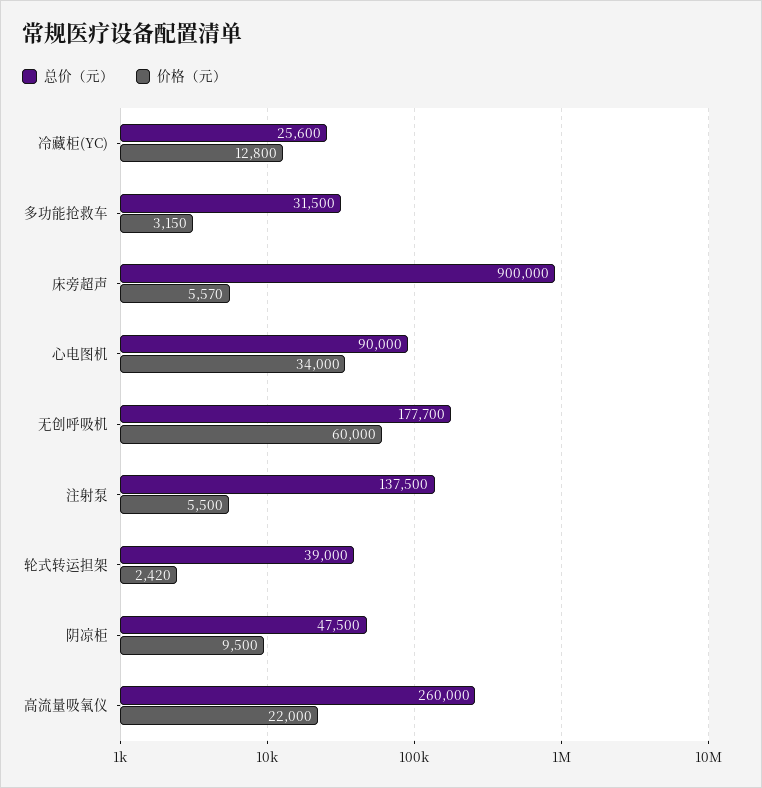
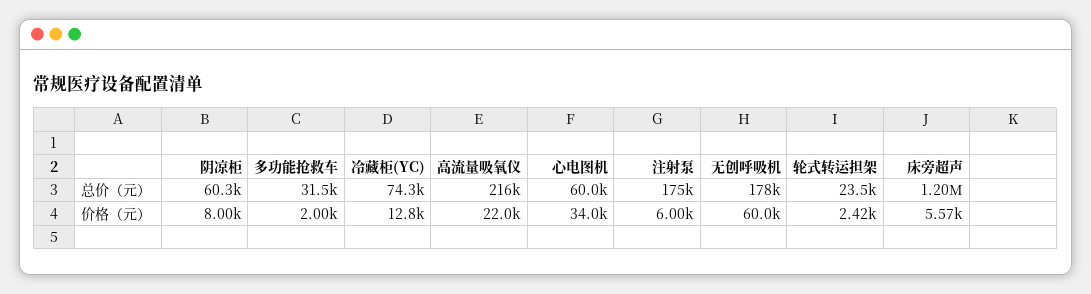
  {
    "总价（元）": {
-     "冷藏柜(YC)": 25600,
+     "冷藏柜(YC)": 74300,
      "多功能抢救车": 31500,
-     "床旁超声": 900000,
+     "床旁超声": 1200000,
-     "心电图机": 90000,
+     "心电图机": 60000,
      "无创呼吸机": 177700,
-     "注射泵": 137500,
+     "注射泵": 175000,
-     "轮式转运担架": 39000,
+     "轮式转运担架": 23500,
-     "阴凉柜": 47500,
+     "阴凉柜": 60300,
-     "高流量吸氧仪": 260000
+     "高流量吸氧仪": 216000
    },
    "价格（元）": {
      "冷藏柜(YC)": 12800,
-     "多功能抢救车": 3150,
+     "多功能抢救车": 2000,
      "床旁超声": 5570,
      "心电图机": 34000,
      "无创呼吸机": 60000,
-     "注射泵": 5500,
+     "注射泵": 6000,
      "轮式转运担架": 2420,
-     "阴凉柜": 9500,
+     "阴凉柜": 8000,
      "高流量吸氧仪": 22000
    }
  }

